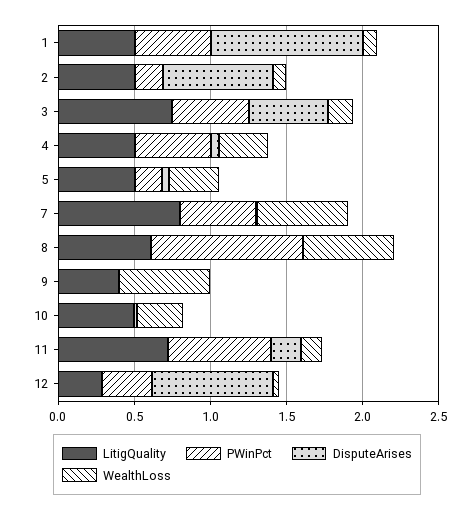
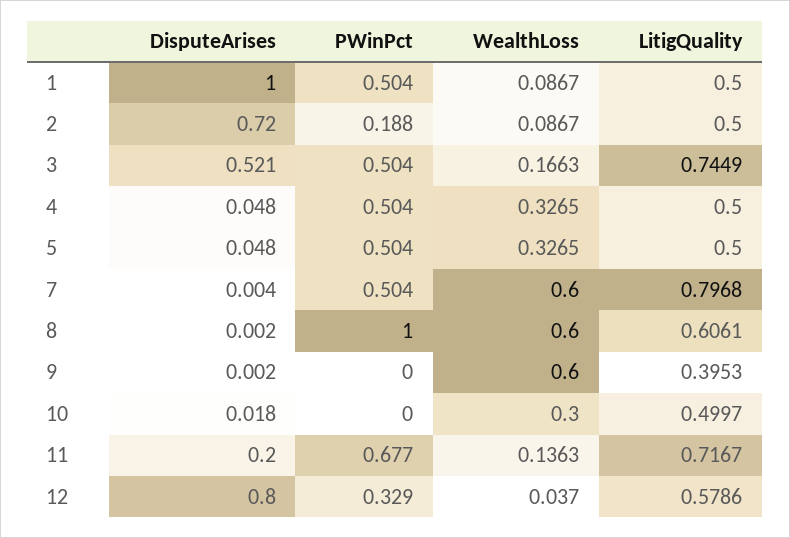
  {
    "LitigQuality": {
      "1": 0.5,
      "2": 0.5,
      "3": 0.7449,
      "4": 0.5,
      "5": 0.5,
      "7": 0.7968,
      "8": 0.6061,
      "9": 0.3953,
      "10": 0.4997,
      "11": 0.7167,
-     "12": 0.3
+     "12": 0.5786
    },
    "PWinPct": {
      "1": 0.504,
      "2": 0.188,
      "3": 0.504,
      "4": 0.504,
-     "5": 0.2,
+     "5": 0.504,
      "7": 0.504,
      "8": 1,
      "9": 0,
      "10": 0,
      "11": 0.677,
      "12": 0.329
    },
    "DisputeArises": {
      "1": 1,
      "2": 0.72,
      "3": 0.521,
      "4": 0.048,
      "5": 0.048,
      "7": 0.004,
      "8": 0.002,
      "9": 0.002,
      "10": 0.018,
      "11": 0.2,
      "12": 0.8
    },
    "WealthLoss": {
      "1": 0.0867,
      "2": 0.0867,
      "3": 0.1663,
      "4": 0.3265,
      "5": 0.3265,
      "7": 0.6,
      "8": 0.6,
      "9": 0.6,
      "10": 0.3,
      "11": 0.1363,
      "12": 0.037
    }
  }

